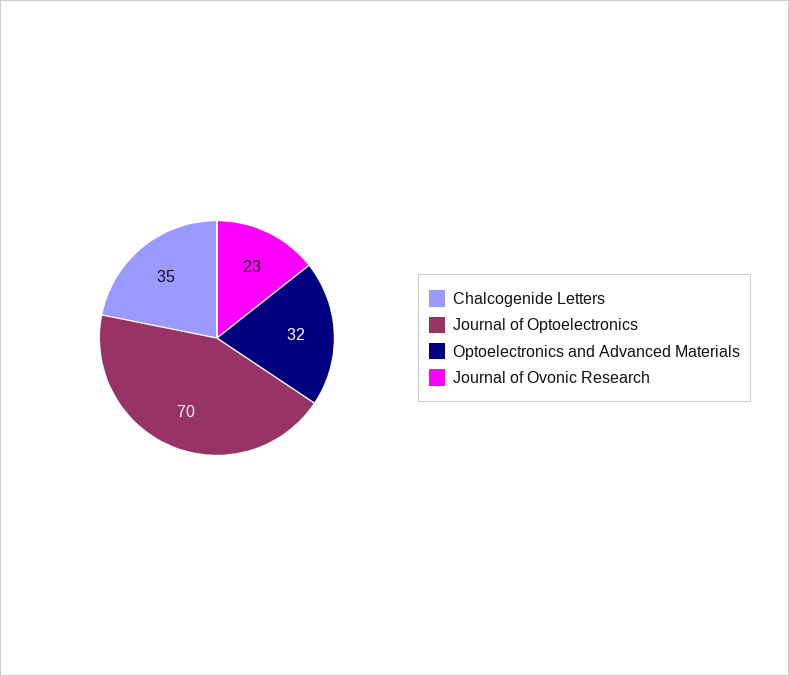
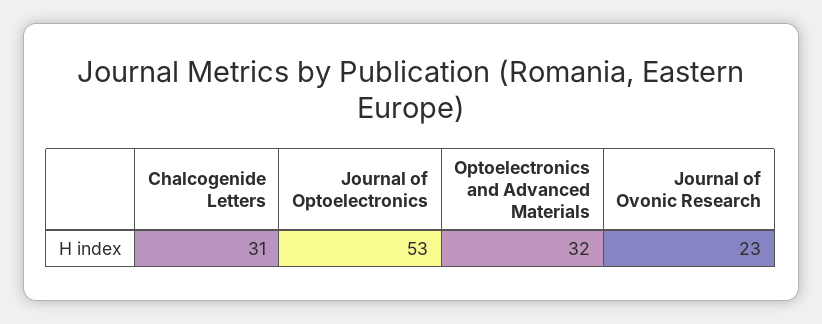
  {
-   "Chalcogenide Letters": 35,
+   "Chalcogenide Letters": 31,
-   "Journal of Optoelectronics": 70,
+   "Journal of Optoelectronics": 53,
    "Optoelectronics and Advanced Materials": 32,
    "Journal of Ovonic Research": 23
  }

